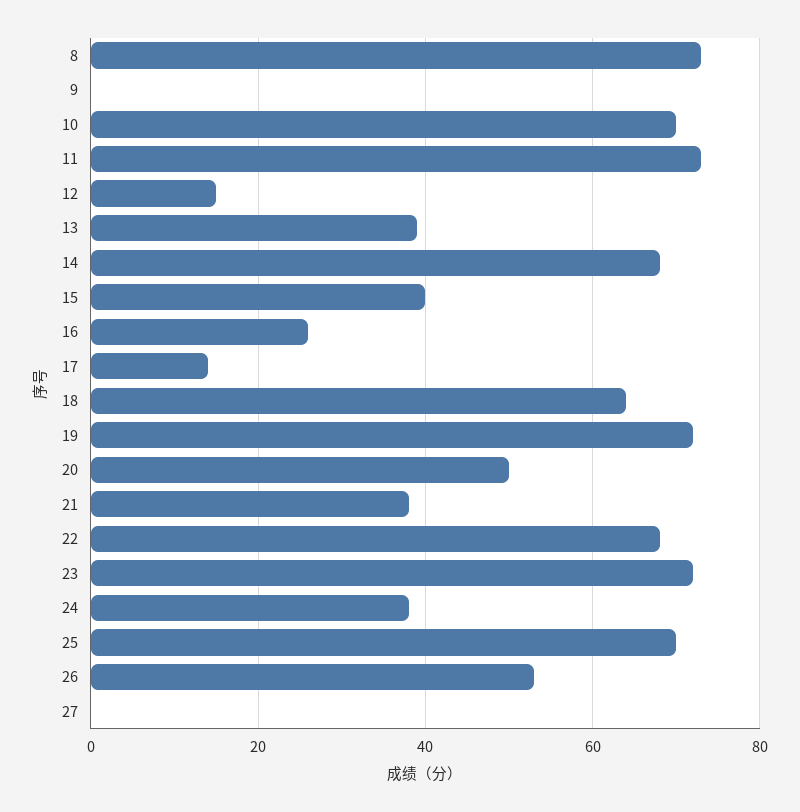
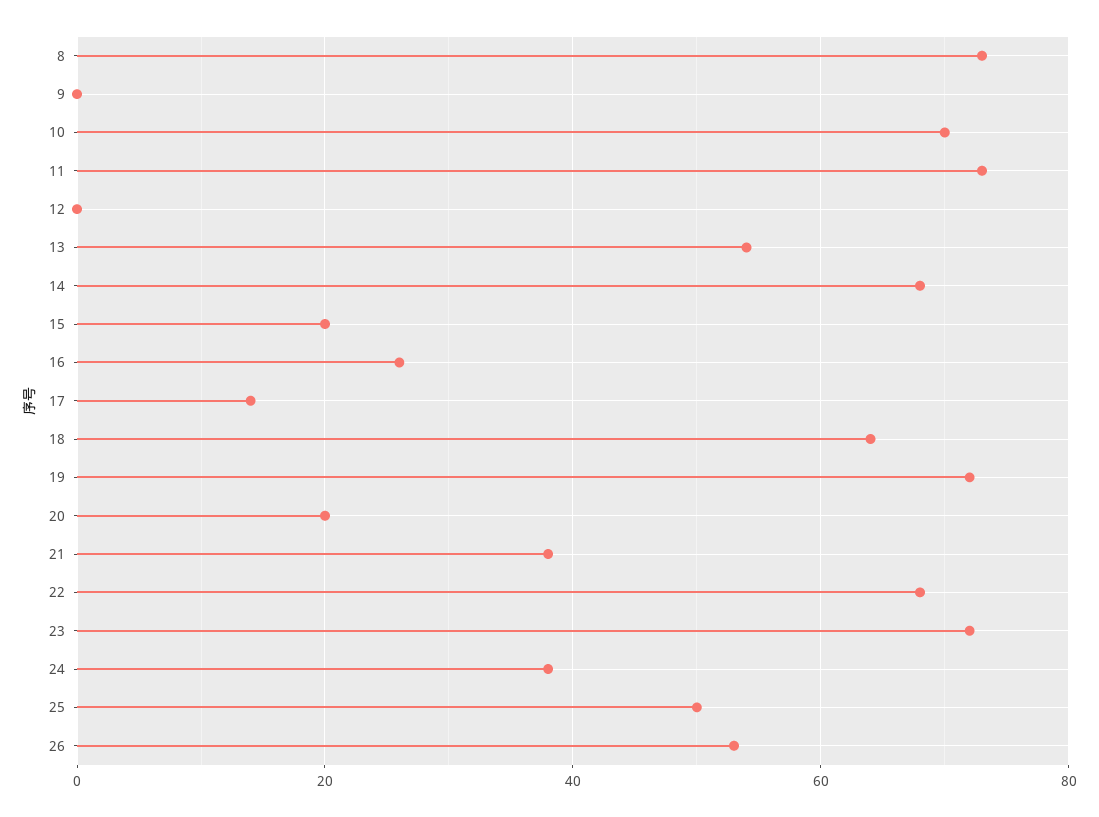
  {
    "8": 75,
    "9": 0,
    "10": 70,
    "11": 75,
-   "12": 15,
+   "12": 0,
-   "13": 40,
+   "13": 55,
    "14": 70,
-   "15": 40,
+   "15": 20,
    "16": 25,
    "17": 15,
    "18": 65,
    "19": 70,
-   "20": 50,
+   "20": 20,
    "21": 40,
    "22": 70,
    "23": 70,
    "24": 40,
-   "25": 70,
+   "25": 50,
-   "26": 55,
+   "26": 55
-   "27": 0
  }

